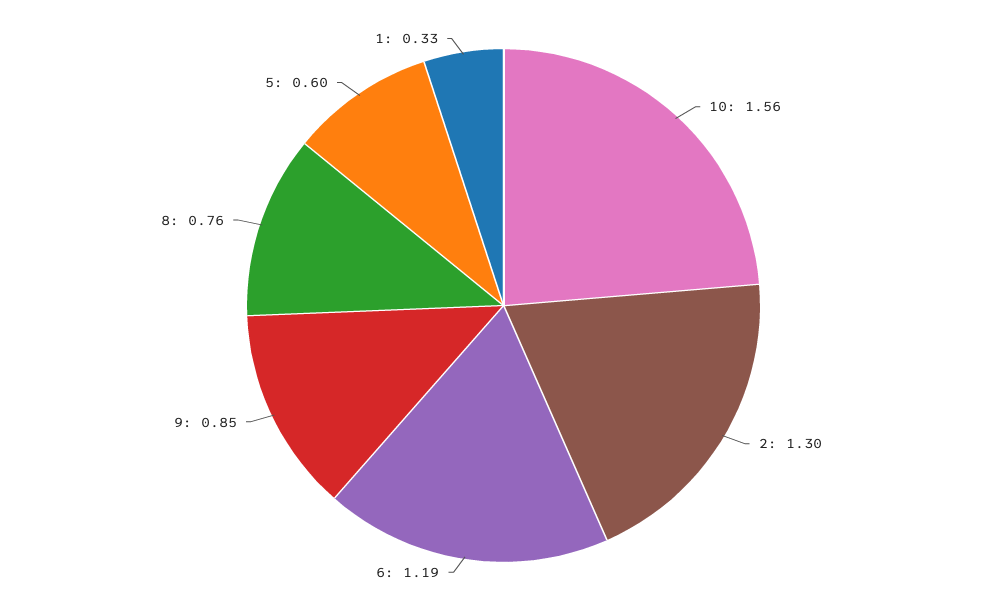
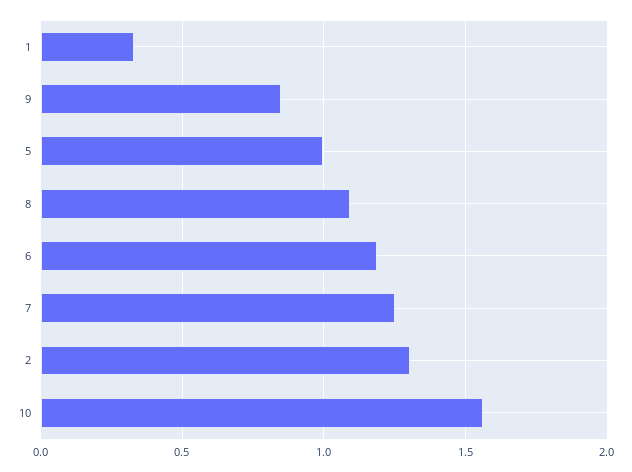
  {
    "10": 1.56,
    "2": 1.3,
    "6": 1.19,
    "9": 0.85,
-   "8": 0.76,
+   "8": 1.1,
-   "5": 0.6,
+   "5": 1,
-   "1": 0.33
+   "1": 0.33,
+   "7": 1.25
  }

